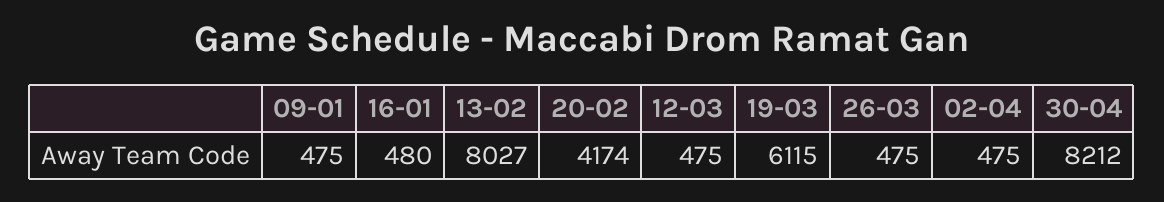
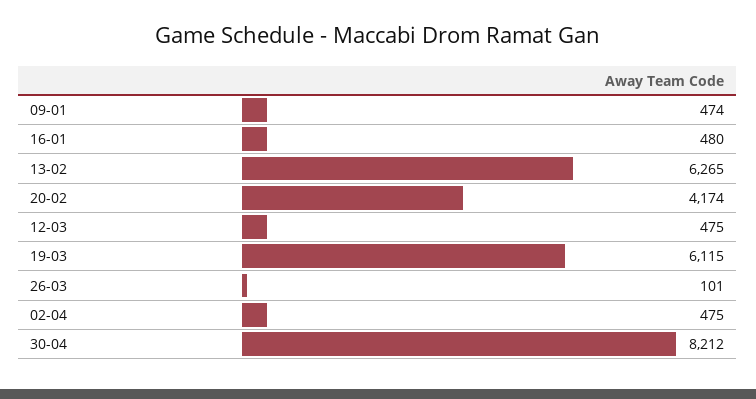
  {
-   "09-01": 475,
+   "09-01": 474,
    "16-01": 480,
-   "13-02": 8027,
+   "13-02": 6265,
    "20-02": 4174,
    "12-03": 475,
    "19-03": 6115,
-   "26-03": 475,
+   "26-03": 101,
    "02-04": 475,
    "30-04": 8212
  }

